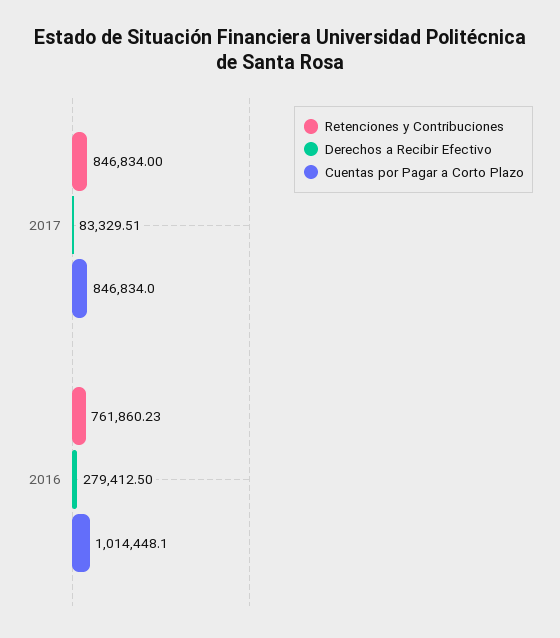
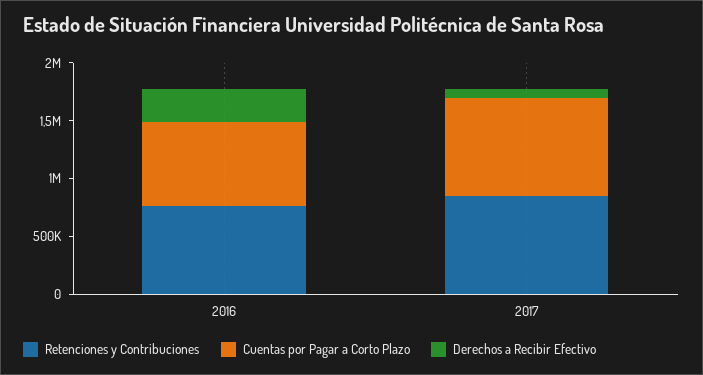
  {
    "Retenciones y Contribuciones": {
      "2017": 846834,
      "2016": 761860.23
    },
    "Derechos a Recibir Efectivo": {
      "2017": 83329.51,
      "2016": 279412.5
    },
    "Cuentas por Pagar a Corto Plazo": {
      "2017": 846834,
-     "2016": 1014448.1
+     "2016": 700000
    }
  }

